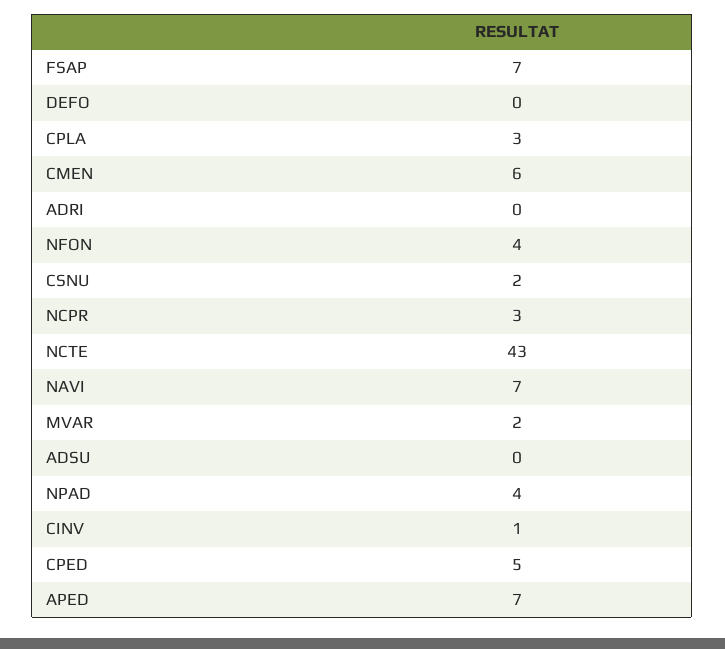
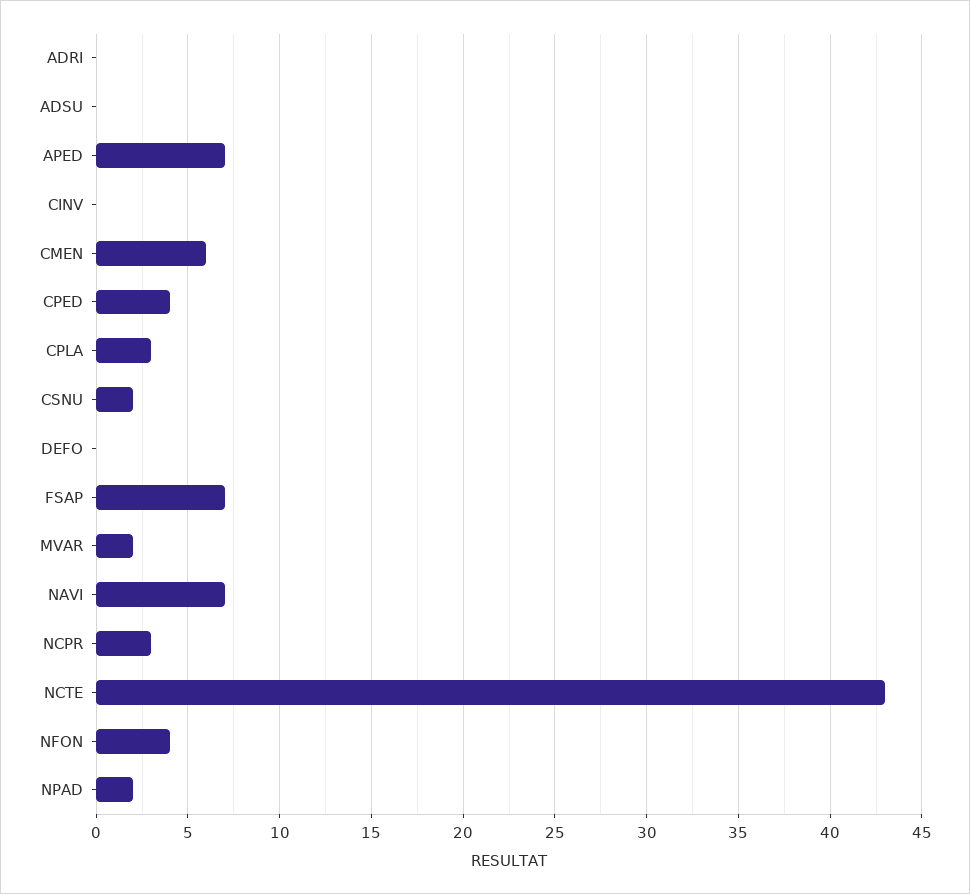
  {
    "FSAP": 7,
    "DEFO": 0,
    "CPLA": 3,
    "CMEN": 6,
    "ADRI": 0,
    "NFON": 4,
    "CSNU": 2,
    "NCPR": 3,
    "NCTE": 43,
    "NAVI": 7,
    "MVAR": 2,
    "ADSU": 0,
-   "NPAD": 4,
+   "NPAD": 2,
-   "CINV": 1,
+   "CINV": 0,
-   "CPED": 5,
+   "CPED": 4,
    "APED": 7
  }

